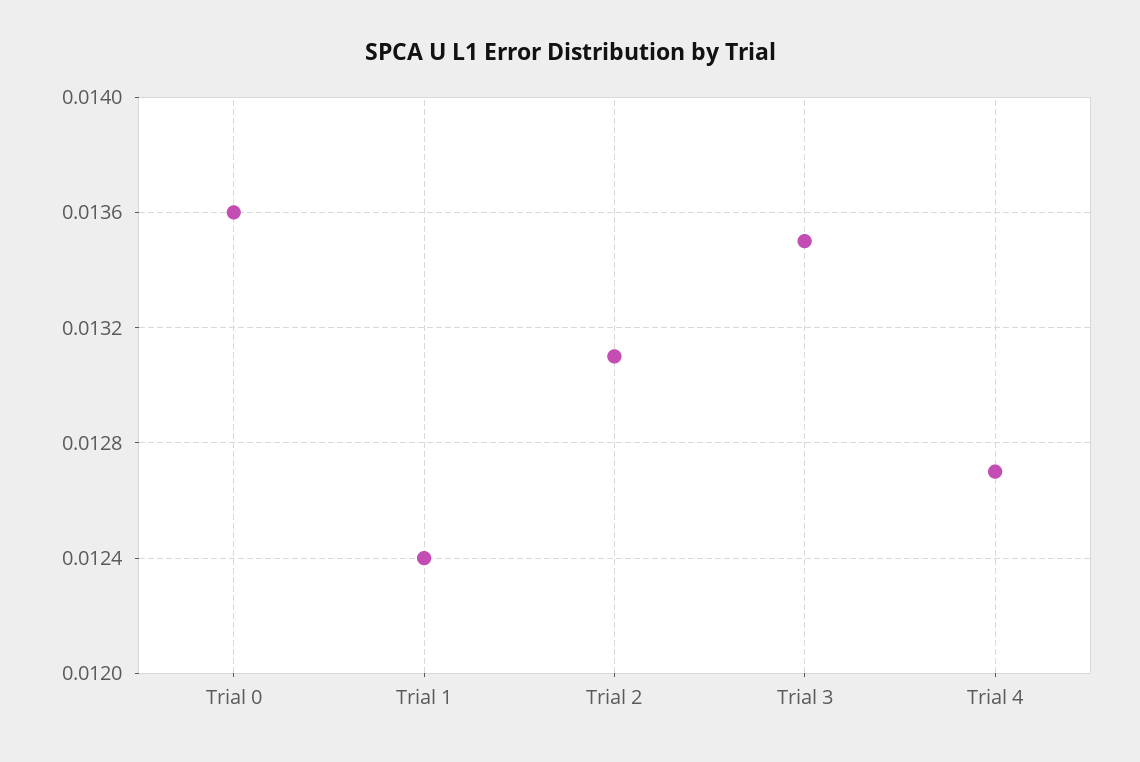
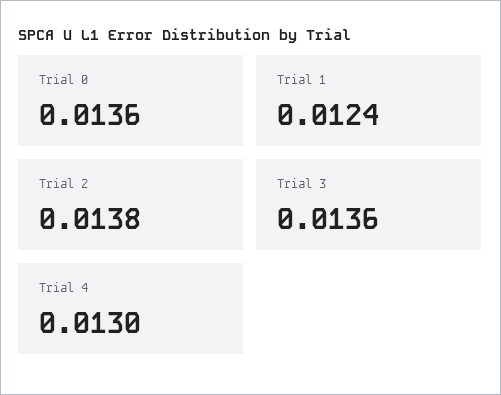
  {
    "Trial 0": 0.0136,
    "Trial 1": 0.0124,
-   "Trial 2": 0.0131,
+   "Trial 2": 0.0138,
-   "Trial 3": 0.0135,
+   "Trial 3": 0.0136,
-   "Trial 4": 0.0127
+   "Trial 4": 0.013
  }

